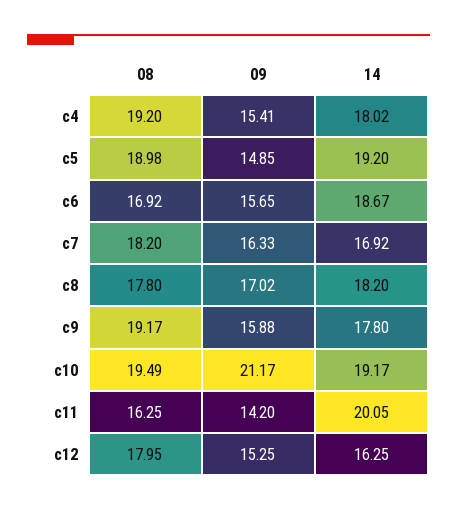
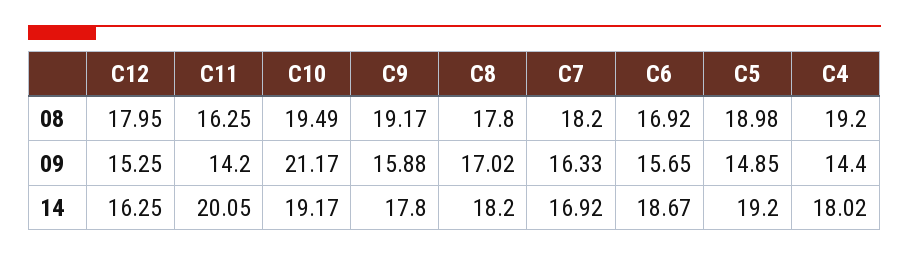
  {
    "08": {
      "c4": 19.2,
      "c5": 18.98,
      "c6": 16.92,
      "c7": 18.2,
      "c8": 17.8,
      "c9": 19.17,
      "c10": 19.49,
      "c11": 16.25,
      "c12": 17.95
    },
    "09": {
-     "c4": 15.41,
+     "c4": 14.4,
      "c5": 14.85,
      "c6": 15.65,
      "c7": 16.33,
      "c8": 17.02,
      "c9": 15.88,
      "c10": 21.17,
      "c11": 14.2,
      "c12": 15.25
    },
    "14": {
      "c4": 18.02,
      "c5": 19.2,
      "c6": 18.67,
      "c7": 16.92,
      "c8": 18.2,
      "c9": 17.8,
      "c10": 19.17,
      "c11": 20.05,
      "c12": 16.25
    }
  }

